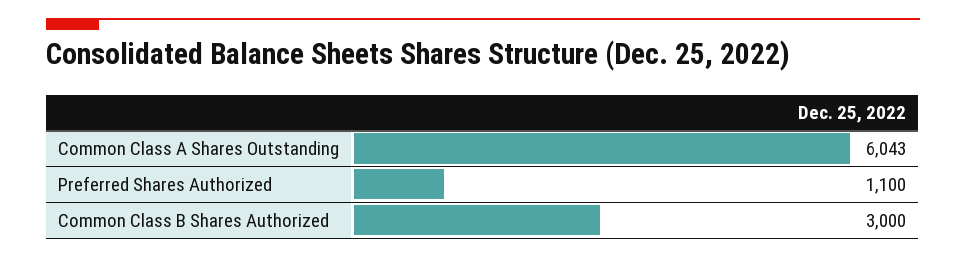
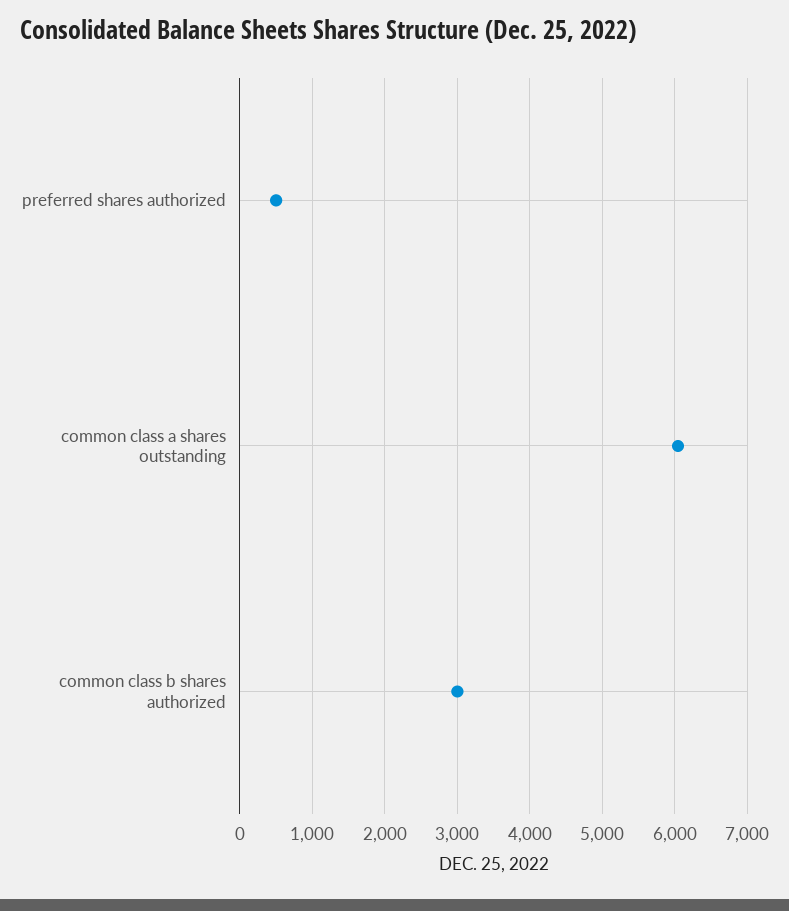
  {
    "Common Class A Shares Outstanding": 6043,
-   "Preferred Shares Authorized": 1100,
+   "Preferred Shares Authorized": 500,
    "Common Class B Shares Authorized": 3000
  }

